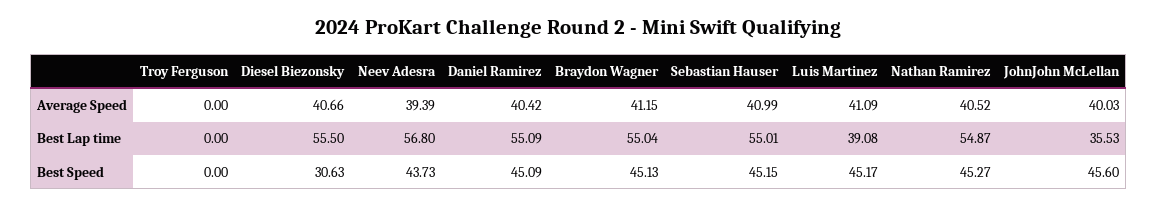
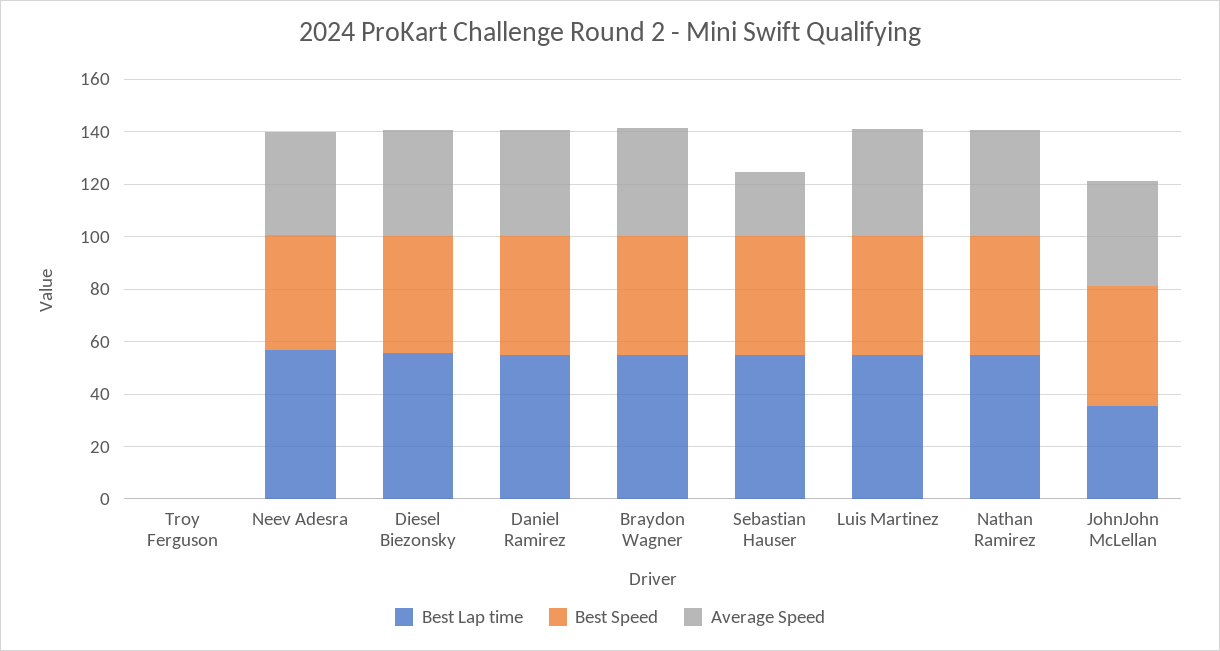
  {
    "Average Speed": {
      "Troy Ferguson": 0,
      "Diesel Biezonsky": 40.66,
      "Neev Adesra": 39.39,
      "Daniel Ramirez": 40.42,
      "Braydon Wagner": 41.15,
-     "Sebastian Hauser": 40.99,
+     "Sebastian Hauser": 25,
      "Luis Martinez": 41.09,
      "Nathan Ramirez": 40.52,
      "JohnJohn McLellan": 40.03
    },
    "Best Lap time": {
      "Troy Ferguson": 0,
      "Diesel Biezonsky": 55.5,
      "Neev Adesra": 56.8,
      "Daniel Ramirez": 55.09,
      "Braydon Wagner": 55.04,
      "Sebastian Hauser": 55.01,
-     "Luis Martinez": 39.08,
+     "Luis Martinez": 55,
      "Nathan Ramirez": 54.87,
      "JohnJohn McLellan": 35.53
    },
    "Best Speed": {
      "Troy Ferguson": 0,
-     "Diesel Biezonsky": 30.63,
+     "Diesel Biezonsky": 45,
      "Neev Adesra": 43.73,
      "Daniel Ramirez": 45.09,
      "Braydon Wagner": 45.13,
      "Sebastian Hauser": 45.15,
      "Luis Martinez": 45.17,
      "Nathan Ramirez": 45.27,
      "JohnJohn McLellan": 45.6
    }
  }

